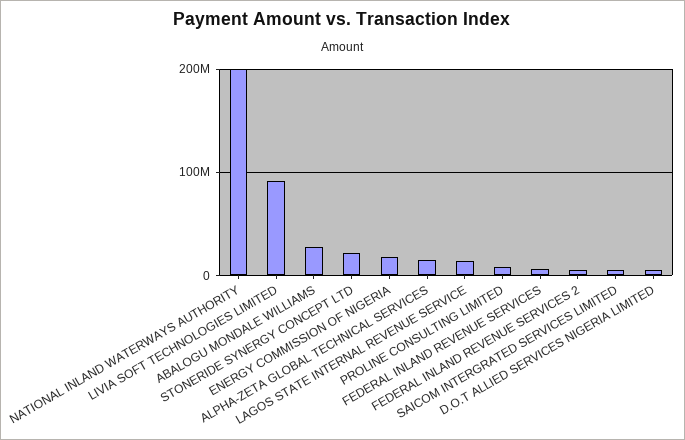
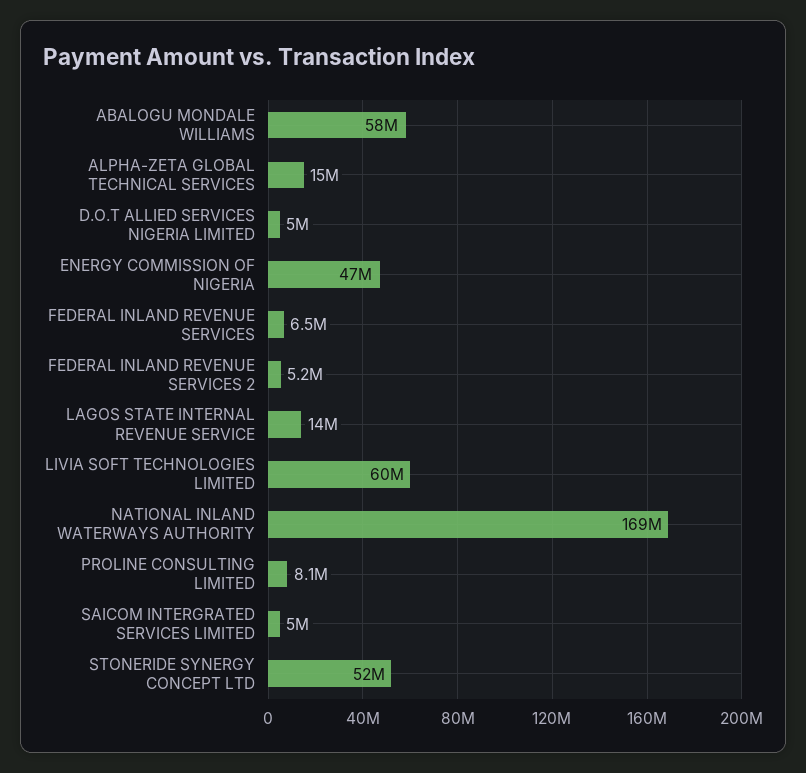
  {
-   "NATIONAL INLAND WATERWAYS AUTHORITY": 200000000,
+   "NATIONAL INLAND WATERWAYS AUTHORITY": 169000000,
-   "LIVIA SOFT TECHNOLOGIES LIMITED": 90000000,
+   "LIVIA SOFT TECHNOLOGIES LIMITED": 60000000,
-   "ABALOGU MONDALE WILLIAMS": 30000000,
+   "ABALOGU MONDALE WILLIAMS": 58000000,
-   "STONERIDE SYNERGY CONCEPT LTD": 20000000,
+   "STONERIDE SYNERGY CONCEPT LTD": 52000000,
-   "ENERGY COMMISSION OF NIGERIA": 20000000,
+   "ENERGY COMMISSION OF NIGERIA": 47000000,
    "ALPHA-ZETA GLOBAL TECHNICAL SERVICES": 15000000,
    "LAGOS STATE INTERNAL REVENUE SERVICE": 14000000,
    "PROLINE CONSULTING LIMITED": 8100000,
    "FEDERAL INLAND REVENUE SERVICES": 6500000,
    "FEDERAL INLAND REVENUE SERVICES 2": 5200000,
    "SAICOM INTERGRATED SERVICES LIMITED": 5000000,
    "D.O.T ALLIED SERVICES NIGERIA LIMITED": 5000000
  }

